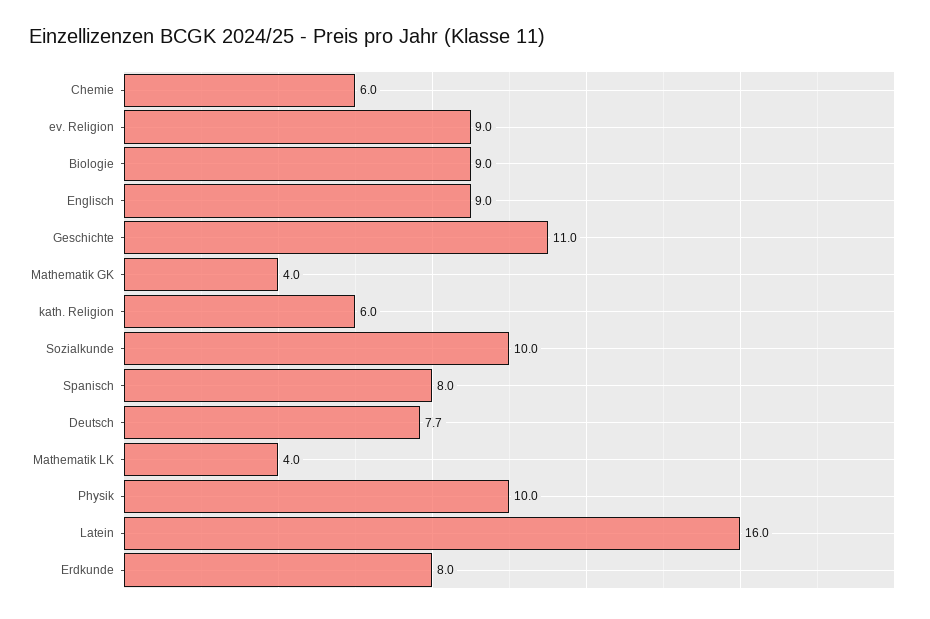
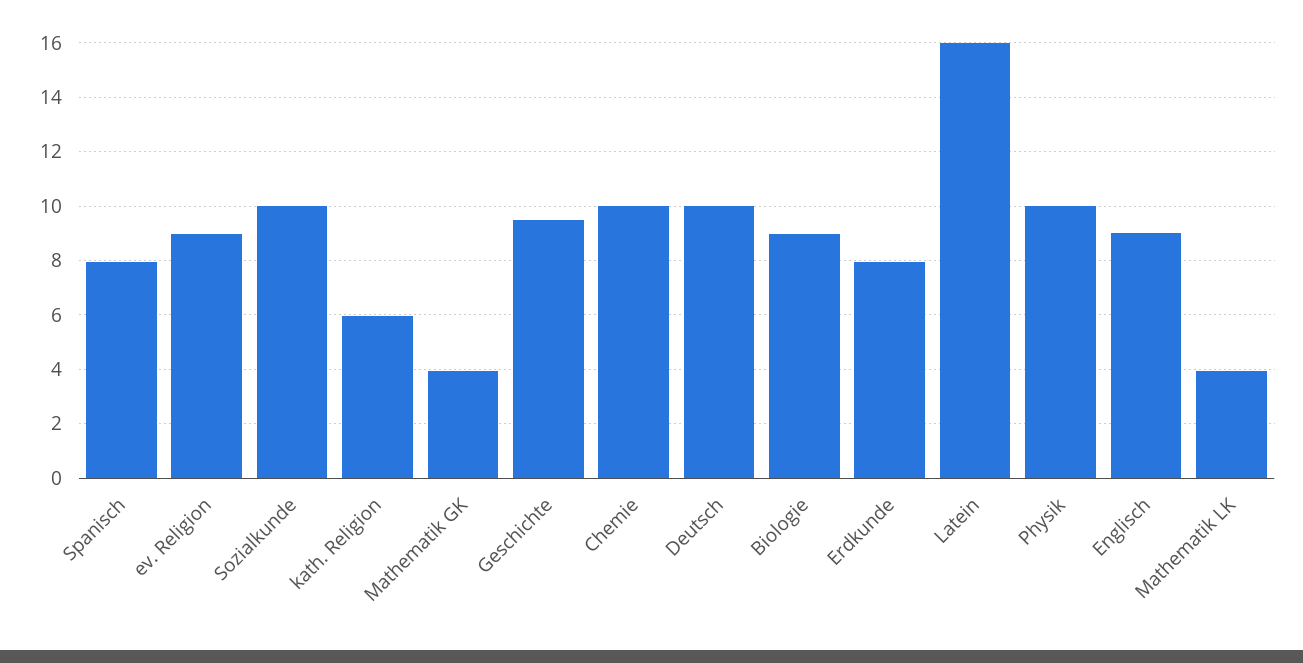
  {
-   "Chemie": 6,
+   "Chemie": 10,
    "ev. Religion": 9,
    "Biologie": 9,
    "Englisch": 9,
-   "Geschichte": 11,
+   "Geschichte": 9.5,
    "Mathematik GK": 4,
    "kath. Religion": 6,
    "Sozialkunde": 10,
    "Spanisch": 8,
-   "Deutsch": 7.7,
+   "Deutsch": 10,
    "Mathematik LK": 4,
    "Physik": 10,
    "Latein": 16,
    "Erdkunde": 8
  }

